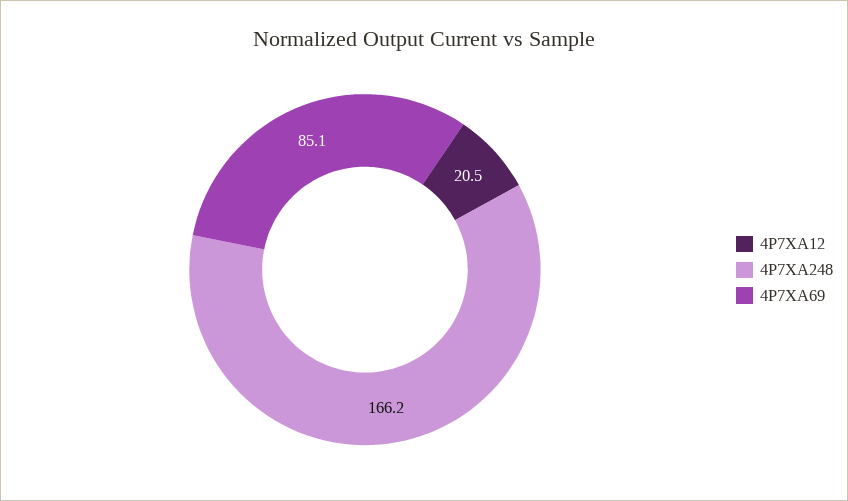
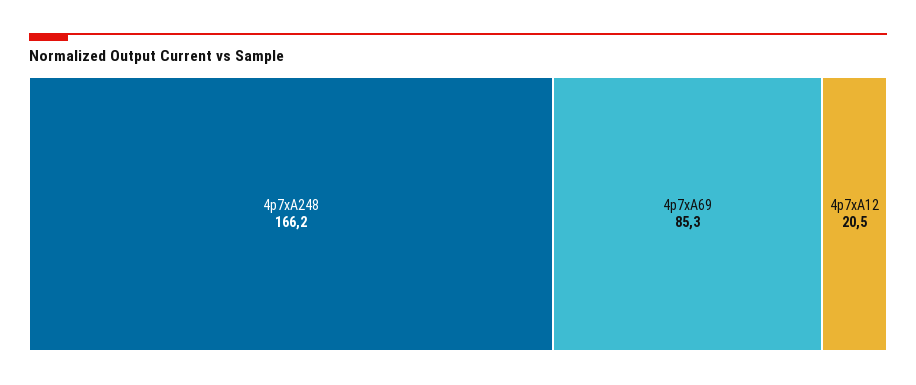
  {
    "4P7XA12": 20.5,
    "4P7XA248": 166.2,
-   "4P7XA69": 85.1
+   "4P7XA69": 85.3
  }

